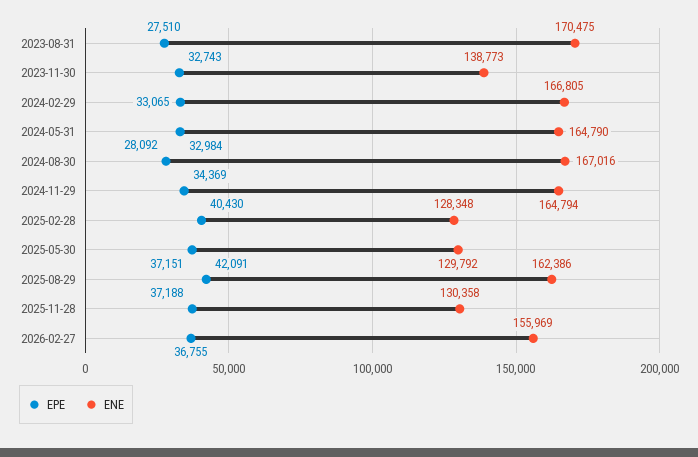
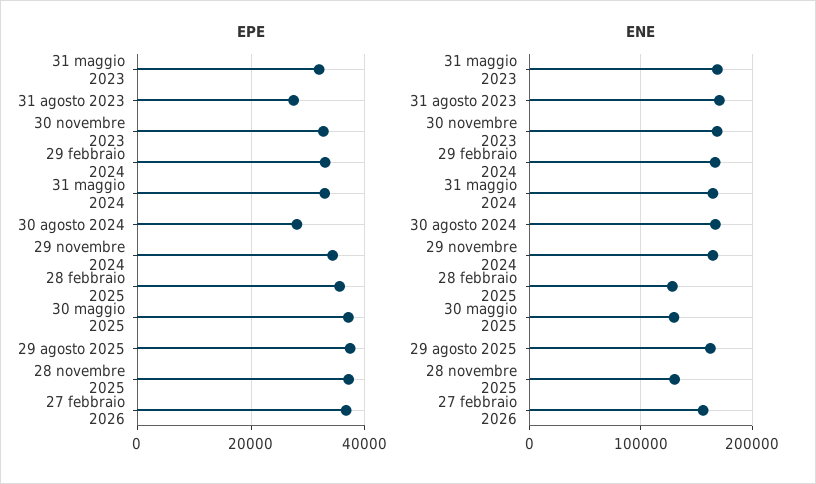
  {
    "EPE": {
      "2023-08-31": 27510,
      "2023-11-30": 32743,
      "2024-02-29": 33065,
      "2024-05-31": 32984,
      "2024-08-30": 28092,
      "2024-11-29": 34369,
-     "2025-02-28": 40430,
+     "2025-02-28": 36000,
      "2025-05-30": 37151,
-     "2025-08-29": 42091,
+     "2025-08-29": 38000,
      "2025-11-28": 37188,
-     "2026-02-27": 36755
+     "2026-02-27": 36755,
+     "31 maggio 2023": 32000
    },
    "ENE": {
      "2023-08-31": 170475,
-     "2023-11-30": 138773,
+     "2023-11-30": 170000,
      "2024-02-29": 166805,
      "2024-05-31": 164790,
      "2024-08-30": 167016,
      "2024-11-29": 164794,
      "2025-02-28": 128348,
      "2025-05-30": 129792,
      "2025-08-29": 162386,
      "2025-11-28": 130358,
-     "2026-02-27": 155969
+     "2026-02-27": 155969,
+     "31 maggio 2023": 170000
    }
  }

